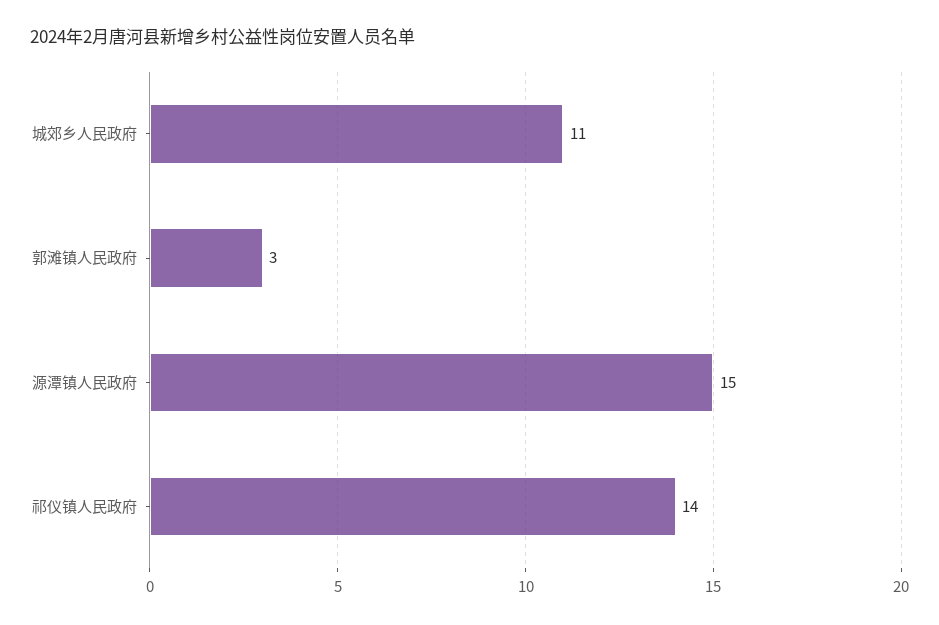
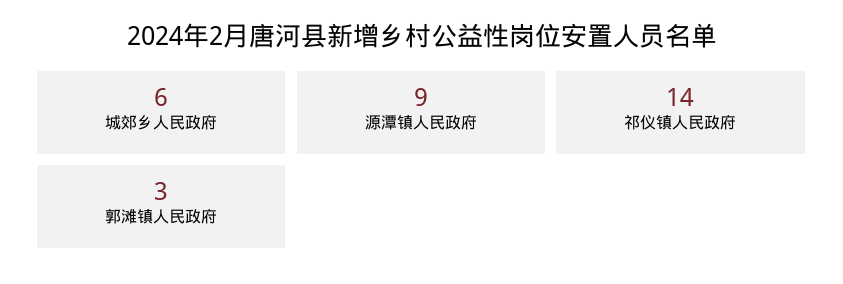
  {
-   "城郊乡人民政府": 11,
+   "城郊乡人民政府": 6,
    "郭滩镇人民政府": 3,
-   "源潭镇人民政府": 15,
+   "源潭镇人民政府": 9,
    "祁仪镇人民政府": 14
  }

